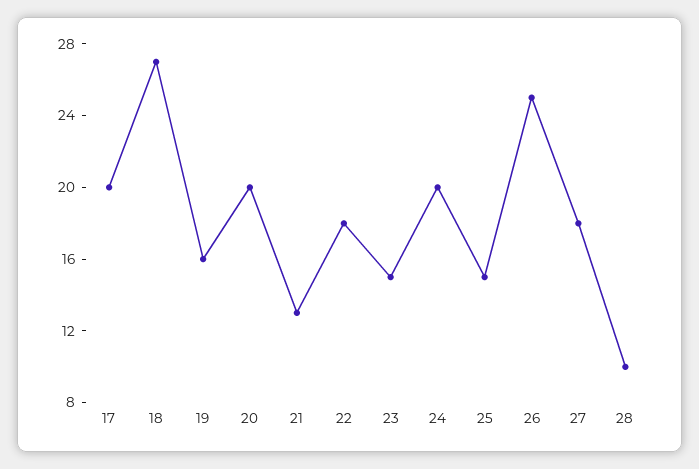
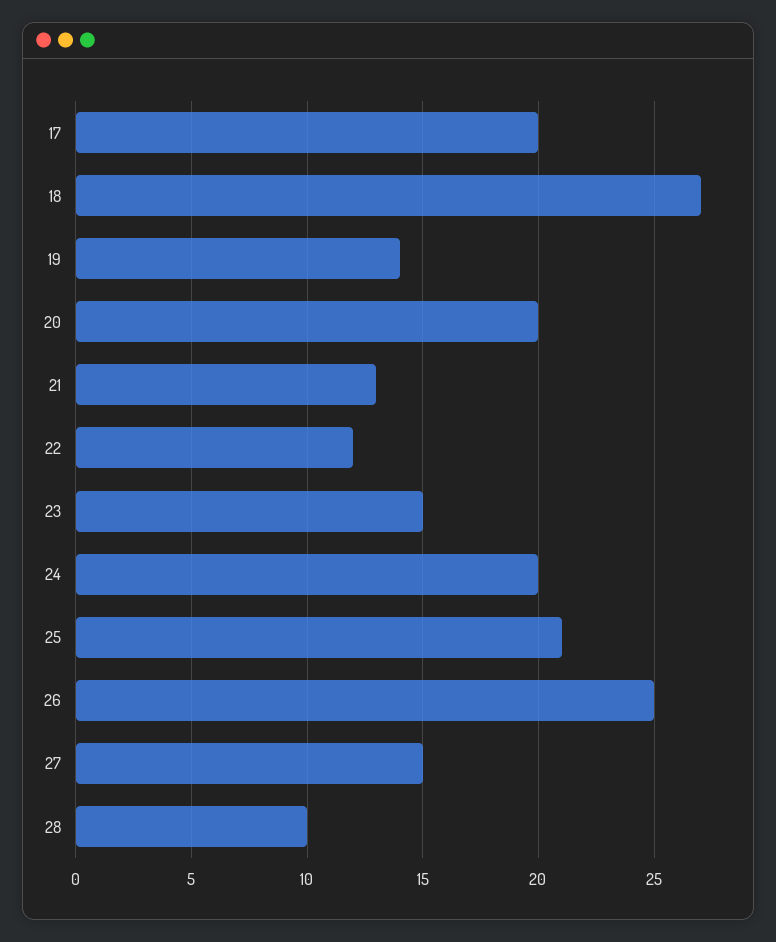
  {
    "17": 20,
    "18": 27,
-   "19": 16,
+   "19": 14,
    "20": 20,
    "21": 13,
-   "22": 18,
+   "22": 12,
    "23": 15,
    "24": 20,
-   "25": 15,
+   "25": 21,
    "26": 25,
-   "27": 18,
+   "27": 15,
    "28": 10
  }

